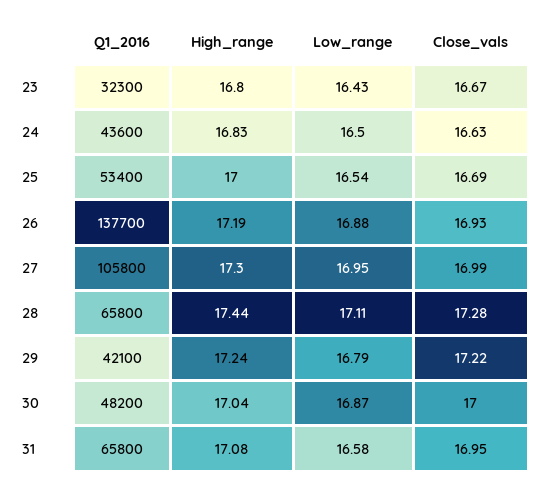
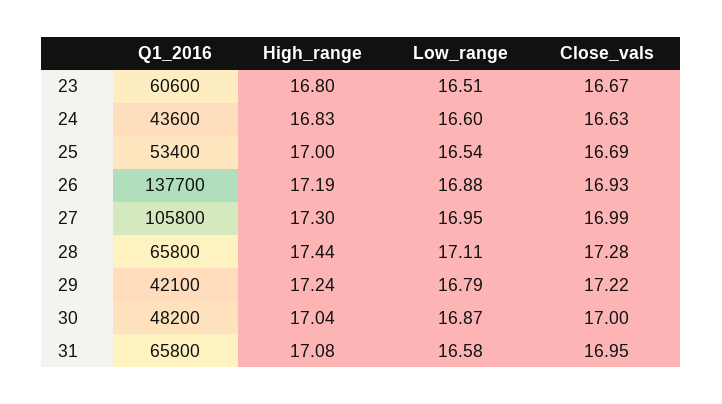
  {
    "Q1_2016": {
-     "23": 32300,
+     "23": 60600,
      "24": 43600,
      "25": 53400,
      "26": 137700,
      "27": 105800,
      "28": 65800,
      "29": 42100,
      "30": 48200,
      "31": 65800
    },
    "High_range": {
      "23": 16.8,
      "24": 16.83,
      "25": 17,
      "26": 17.19,
      "27": 17.3,
      "28": 17.44,
      "29": 17.24,
      "30": 17.04,
      "31": 17.08
    },
    "Low_range": {
-     "23": 16.43,
+     "23": 16.51,
-     "24": 16.5,
+     "24": 16.6,
      "25": 16.54,
      "26": 16.88,
      "27": 16.95,
      "28": 17.11,
      "29": 16.79,
      "30": 16.87,
      "31": 16.58
    },
    "Close_vals": {
      "23": 16.67,
      "24": 16.63,
      "25": 16.69,
      "26": 16.93,
      "27": 16.99,
      "28": 17.28,
      "29": 17.22,
      "30": 17,
      "31": 16.95
    }
  }

